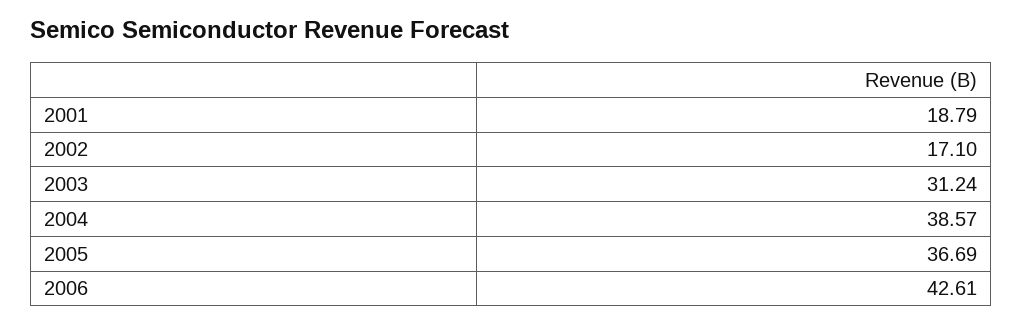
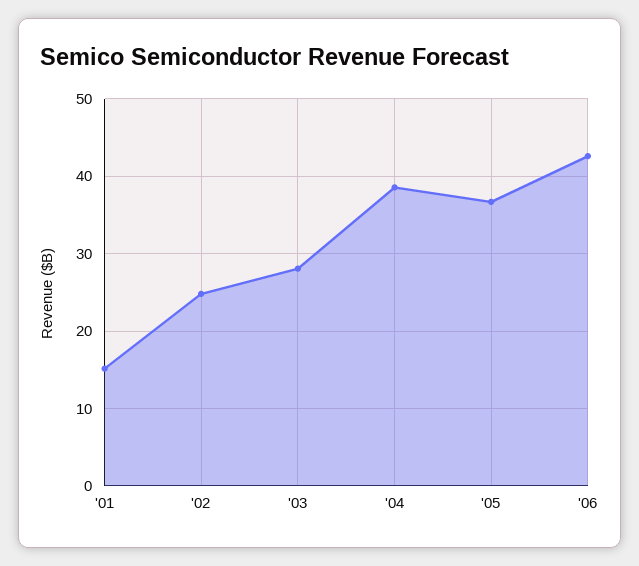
  {
-   "2001": 18.79,
+   "2001": 15,
-   "2002": 17.1,
+   "2002": 25,
-   "2003": 31.24,
+   "2003": 28,
    "2004": 38.57,
    "2005": 36.69,
    "2006": 42.61
  }

